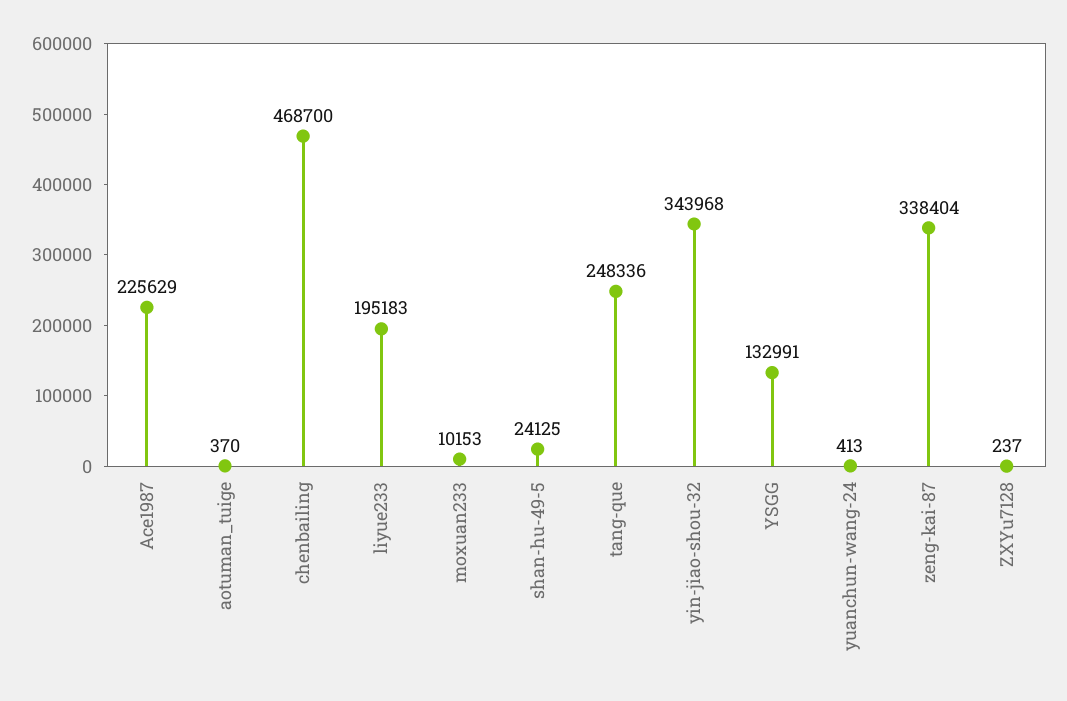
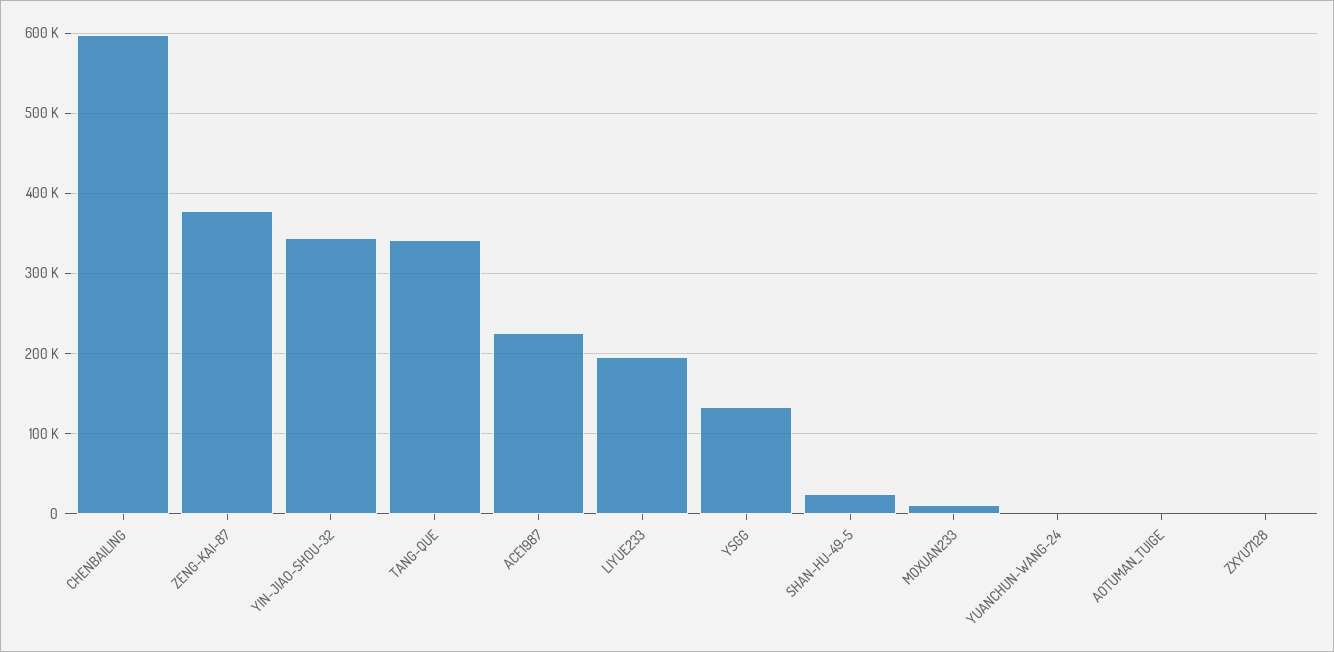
  {
    "Ace1987": 225629,
    "aotuman_tuige": 370,
-   "chenbailing": 468700,
+   "chenbailing": 600000,
    "liyue233": 195183,
    "moxuan233": 10153,
    "shan-hu-49-5": 24125,
-   "tang-que": 248336,
+   "tang-que": 340000,
    "yin-jiao-shou-32": 343968,
    "YSGG": 132991,
    "yuanchun-wang-24": 413,
-   "zeng-kai-87": 338404,
+   "zeng-kai-87": 380000,
    "ZXYu7128": 237
  }

